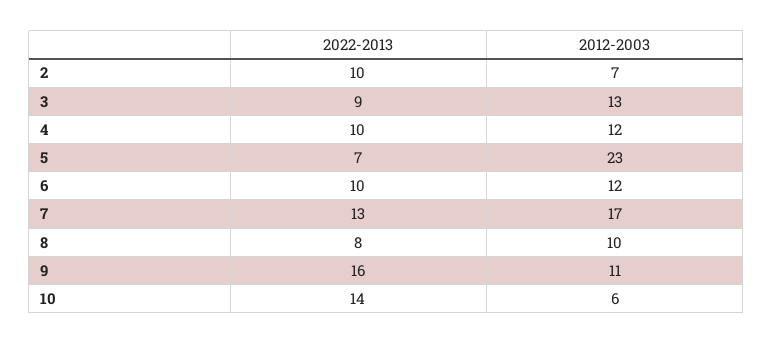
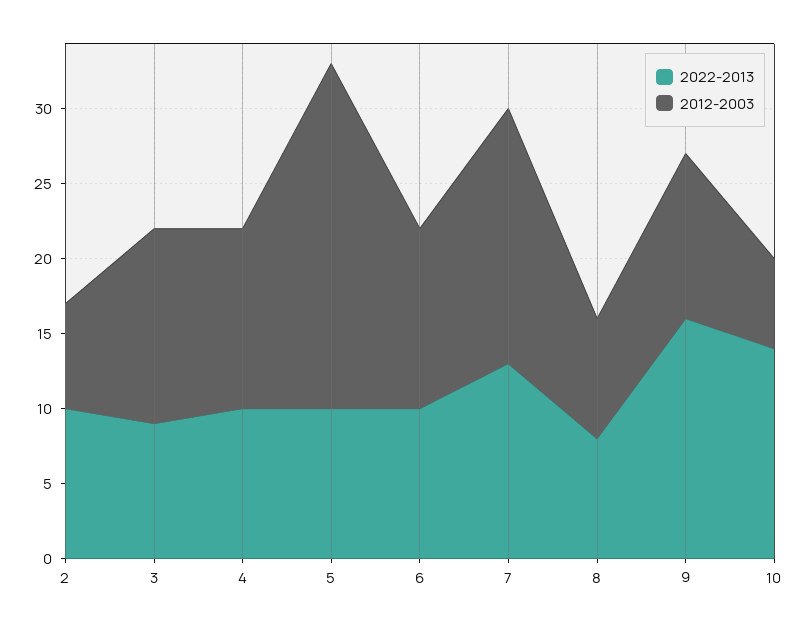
  {
    "2022-2013": {
      "2": 10,
      "3": 9,
      "4": 10,
-     "5": 7,
+     "5": 10,
      "6": 10,
      "7": 13,
      "8": 8,
      "9": 16,
      "10": 14
    },
    "2012-2003": {
      "2": 7,
      "3": 13,
      "4": 12,
      "5": 23,
      "6": 12,
      "7": 17,
-     "8": 10,
+     "8": 8,
      "9": 11,
      "10": 6
    }
  }

